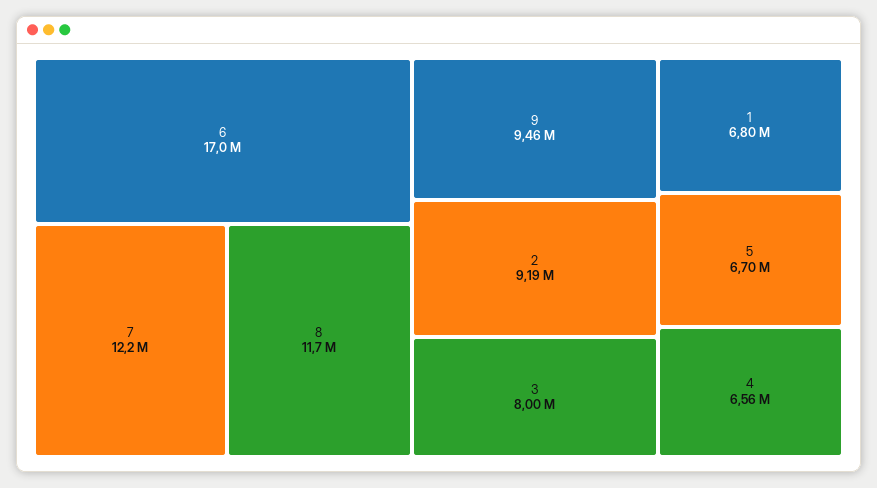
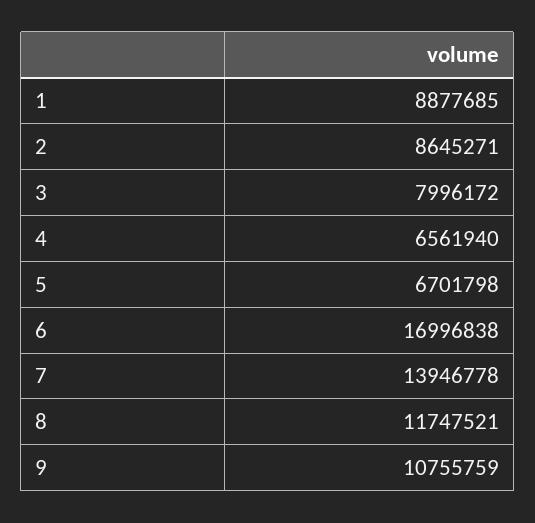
  {
    "6": 16996838,
-   "7": 12200000,
+   "7": 13946778,
    "8": 11747521,
-   "9": 9460000,
+   "9": 10755759,
-   "2": 9190000,
+   "2": 8645271,
    "3": 7996172,
-   "1": 6800000,
+   "1": 8877685,
    "5": 6701798,
    "4": 6561940
  }

